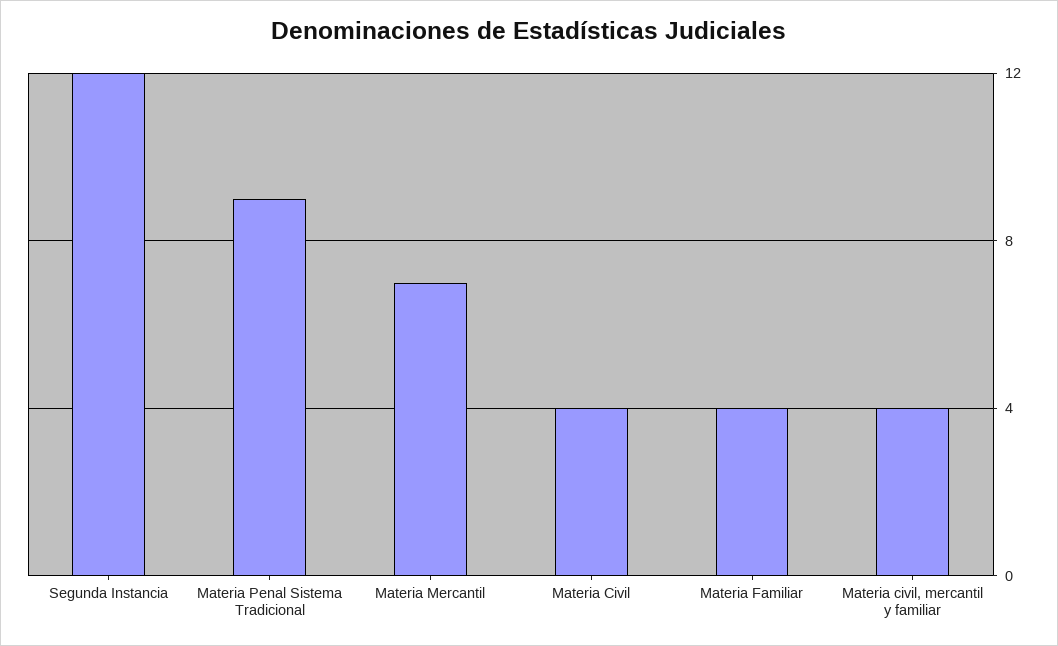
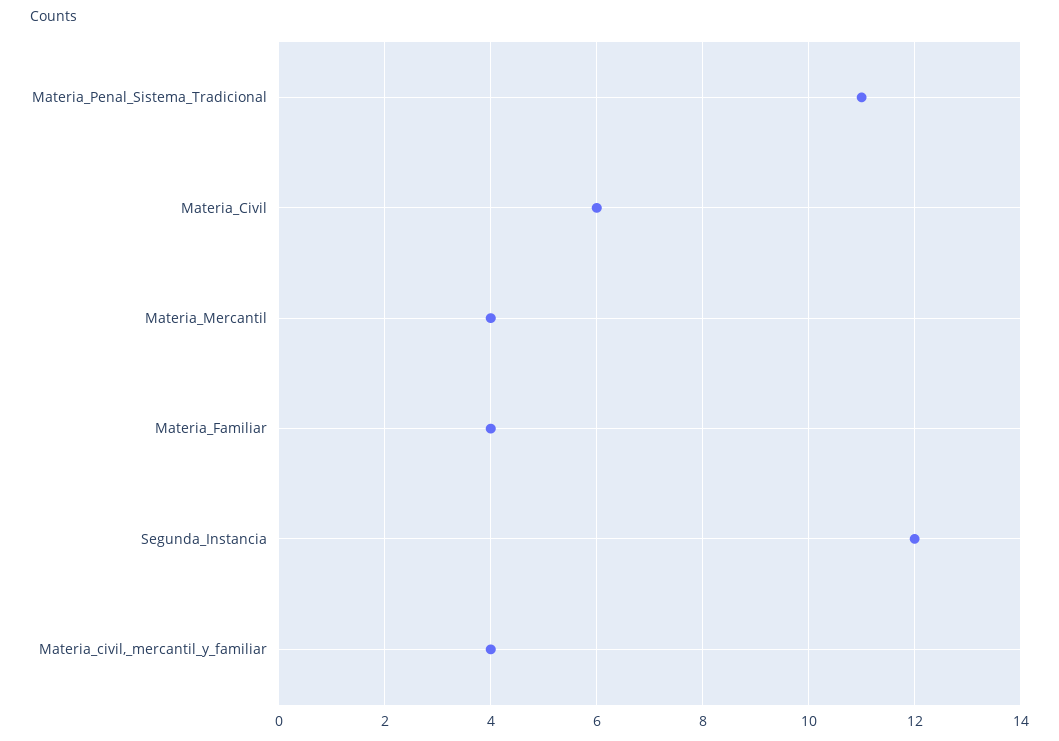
  {
    "Segunda Instancia": 12,
-   "Materia Penal Sistema Tradicional": 9,
+   "Materia Penal Sistema Tradicional": 11,
-   "Materia Mercantil": 7,
+   "Materia Mercantil": 4,
-   "Materia Civil": 4,
+   "Materia Civil": 6,
    "Materia Familiar": 4,
    "Materia civil, mercantil y familiar": 4
  }

